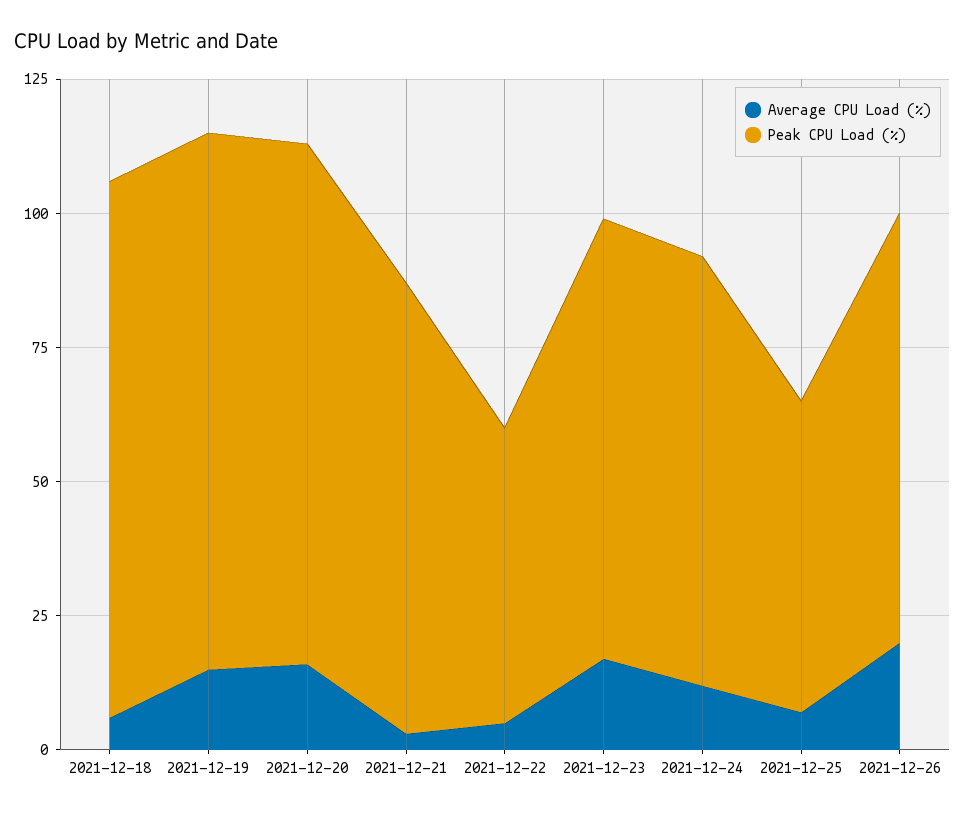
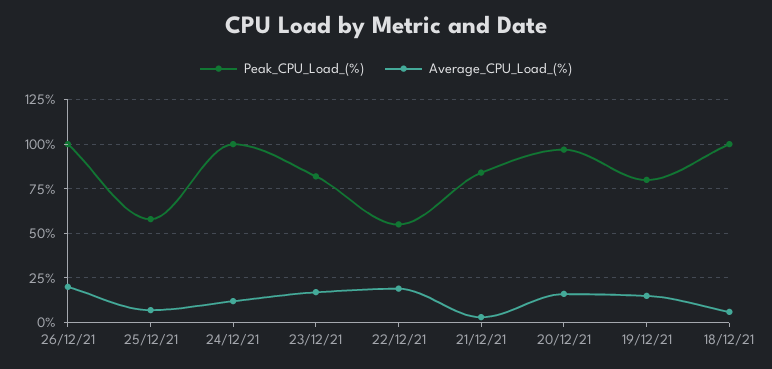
  {
    "Average CPU Load (%)": {
      "2021-12-18": 5,
      "2021-12-19": 15,
      "2021-12-20": 15,
      "2021-12-21": 5,
-     "2021-12-22": 5,
+     "2021-12-22": 20,
      "2021-12-23": 15,
      "2021-12-24": 10,
      "2021-12-25": 5,
      "2021-12-26": 20
    },
    "Peak CPU Load (%)": {
      "2021-12-18": 100,
-     "2021-12-19": 100,
+     "2021-12-19": 80,
      "2021-12-20": 95,
      "2021-12-21": 85,
      "2021-12-22": 55,
      "2021-12-23": 80,
-     "2021-12-24": 80,
+     "2021-12-24": 100,
      "2021-12-25": 60,
-     "2021-12-26": 80
+     "2021-12-26": 100
    }
  }

